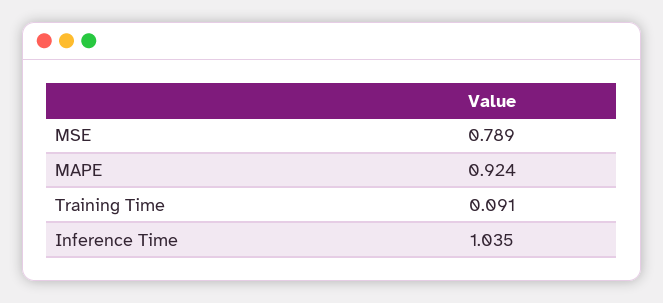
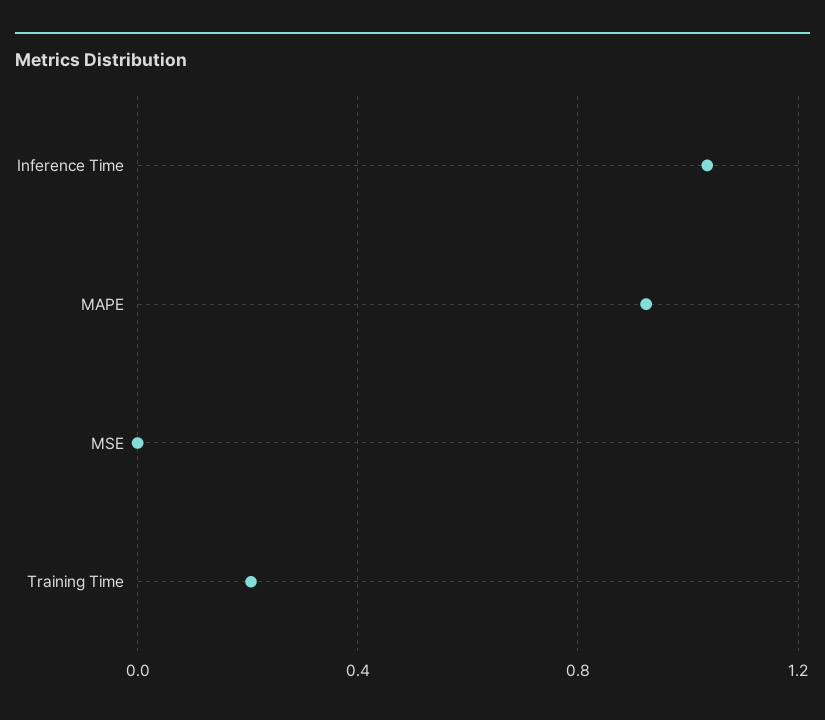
  {
-   "MSE": 0.789,
+   "MSE": 0,
    "MAPE": 0.924,
-   "Training Time": 0.091,
+   "Training Time": 0.2,
    "Inference Time": 1.035
  }

